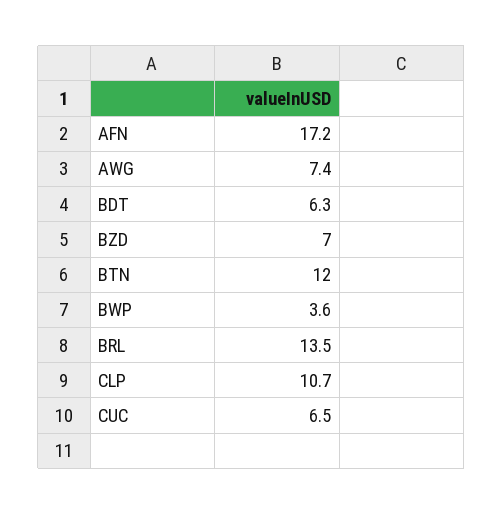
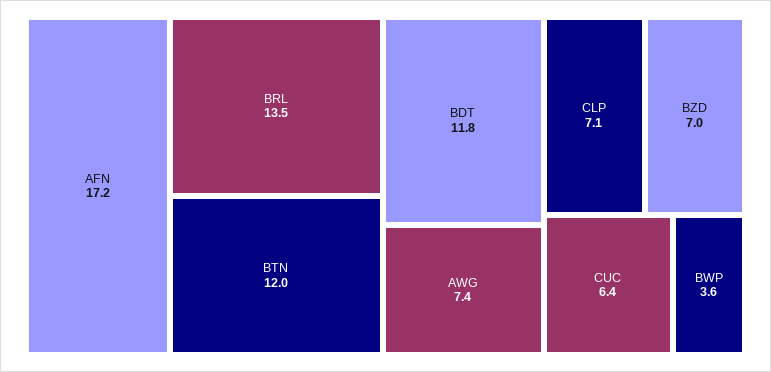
  {
    "AFN": 17.2,
    "AWG": 7.4,
-   "BDT": 6.3,
+   "BDT": 11.8,
    "BZD": 7,
    "BTN": 12,
    "BWP": 3.6,
    "BRL": 13.5,
-   "CLP": 10.7,
+   "CLP": 7.1,
-   "CUC": 6.5
+   "CUC": 6.4
  }

